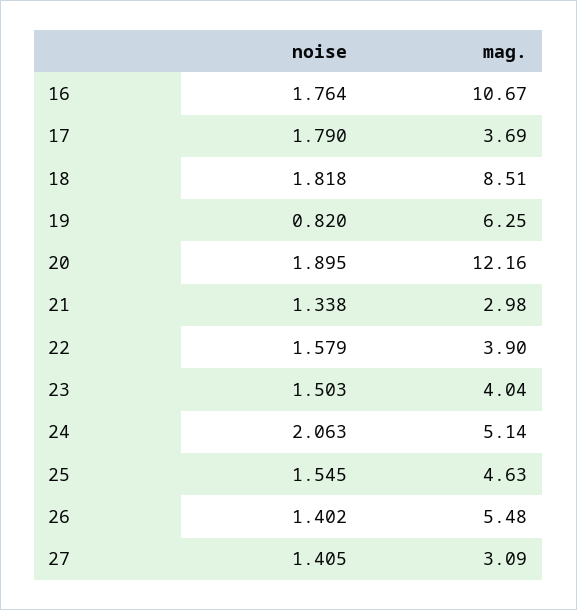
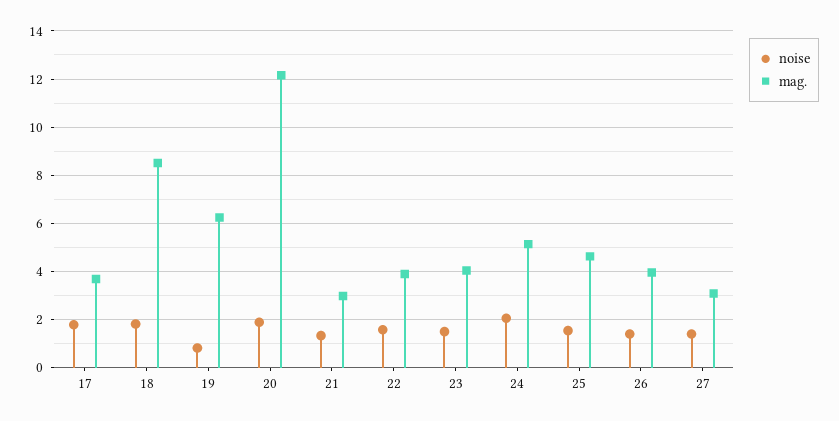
  {
    "noise": {
-     "16": 1.764,
      "17": 1.79,
      "18": 1.818,
      "19": 0.82,
      "20": 1.895,
      "21": 1.338,
      "22": 1.579,
      "23": 1.503,
      "24": 2.063,
      "25": 1.545,
      "26": 1.402,
      "27": 1.405
    },
    "mag.": {
-     "16": 10.67,
      "17": 3.69,
      "18": 8.51,
      "19": 6.25,
      "20": 12.16,
      "21": 2.98,
      "22": 3.9,
      "23": 4.04,
      "24": 5.14,
      "25": 4.63,
-     "26": 5.48,
+     "26": 4,
      "27": 3.09
    }
  }

